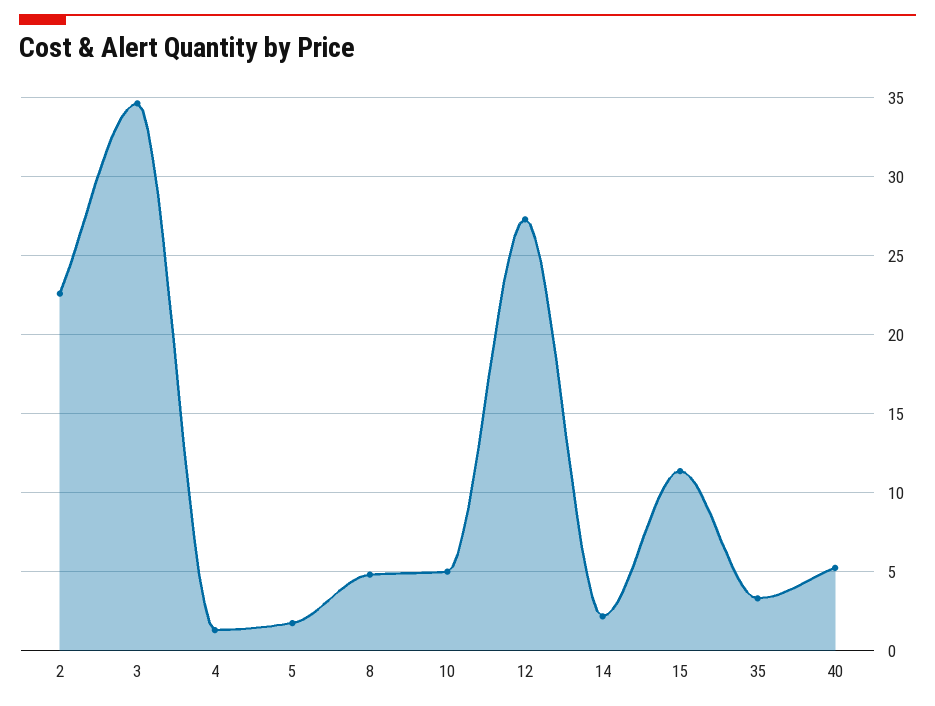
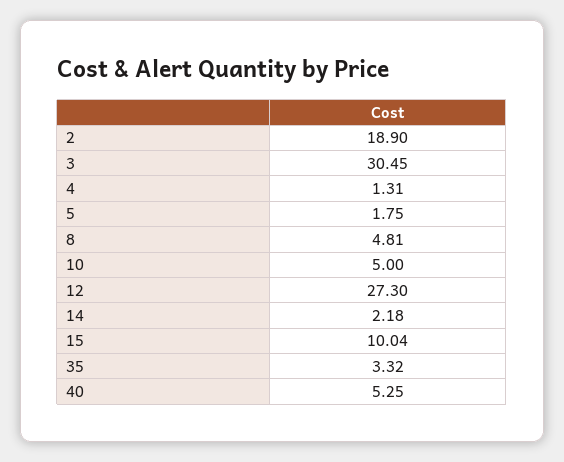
  {
-   "2": 22.5,
+   "2": 18.9,
-   "3": 34.5,
+   "3": 30.45,
    "4": 1.31,
    "5": 1.75,
    "8": 4.81,
    "10": 5,
    "12": 27.3,
    "14": 2.18,
-   "15": 11.5,
+   "15": 10.04,
    "35": 3.32,
    "40": 5.25
  }

